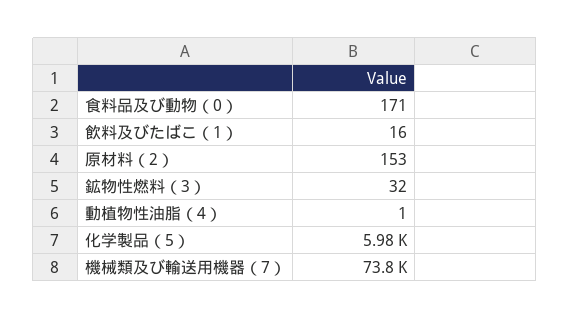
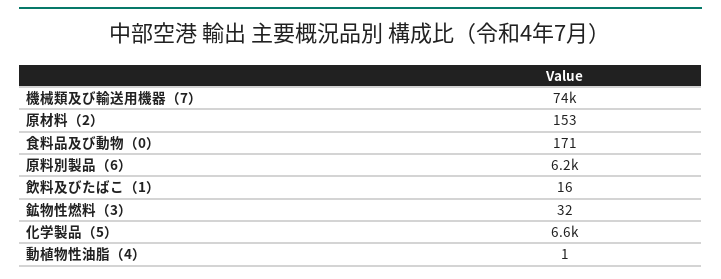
  {
    "食料品及び動物（0）": 171,
    "飲料及びたばこ（1）": 16,
    "原材料（2）": 153,
    "鉱物性燃料（3）": 32,
    "動植物性油脂（4）": 1,
-   "化学製品（5）": 5980,
+   "化学製品（5）": 6600,
-   "機械類及び輸送用機器（7）": 73800
+   "機械類及び輸送用機器（7）": 73800,
+   "原料別製品（6）": 6200
  }

